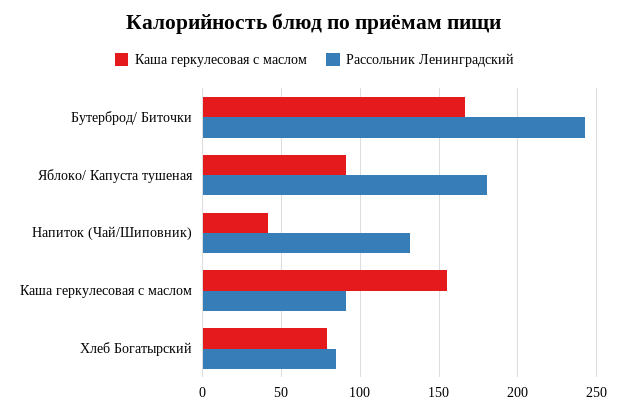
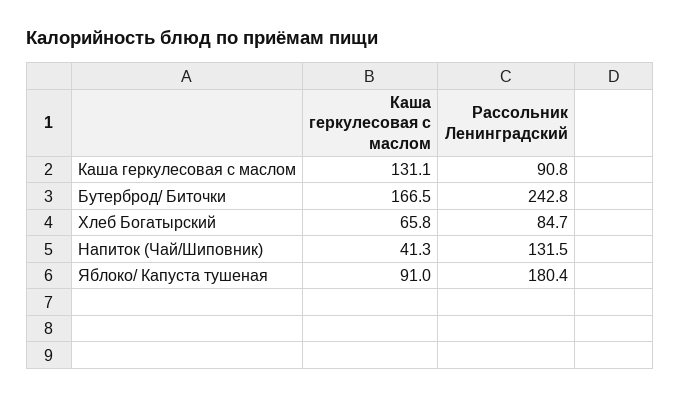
  {
    "Каша геркулесовая с маслом": {
      "Бутерброд/ Биточки": 166.5,
      "Яблоко/ Капуста тушеная": 91,
      "Напиток (Чай/Шиповник)": 41.3,
-     "Каша геркулесовая с маслом": 155,
+     "Каша геркулесовая с маслом": 131.1,
-     "Хлеб Богатырский": 80
+     "Хлеб Богатырский": 65.8
    },
    "Рассольник Ленинградский": {
      "Бутерброд/ Биточки": 242.8,
      "Яблоко/ Капуста тушеная": 180.4,
      "Напиток (Чай/Шиповник)": 131.5,
      "Каша геркулесовая с маслом": 90.8,
      "Хлеб Богатырский": 84.7
    }
  }

